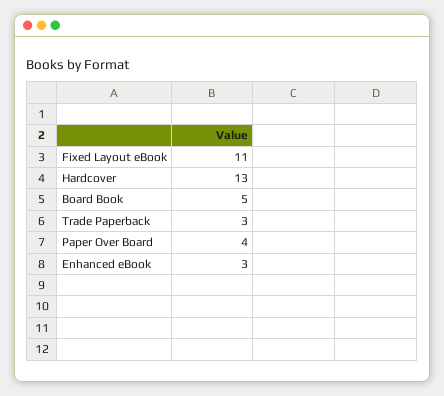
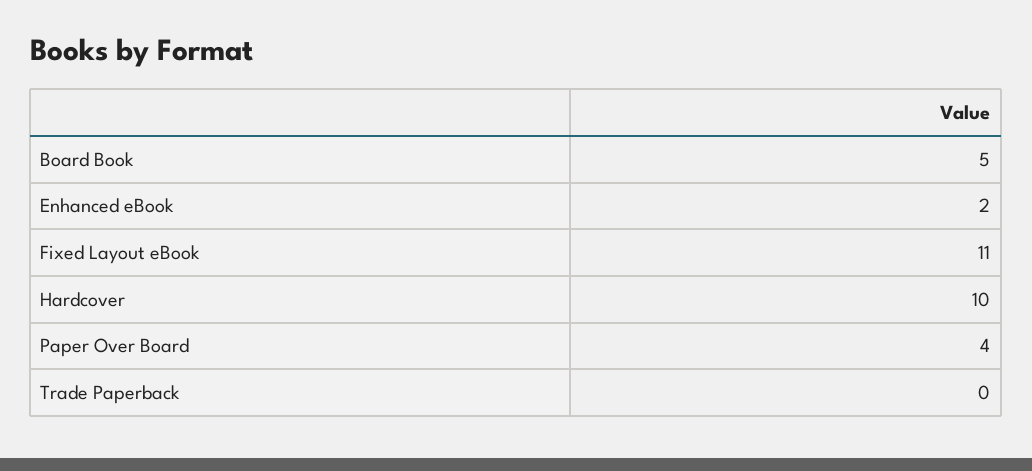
  {
    "Fixed Layout eBook": 11,
-   "Hardcover": 13,
+   "Hardcover": 10,
    "Board Book": 5,
-   "Trade Paperback": 3,
+   "Trade Paperback": 0,
    "Paper Over Board": 4,
-   "Enhanced eBook": 3
+   "Enhanced eBook": 2
  }

